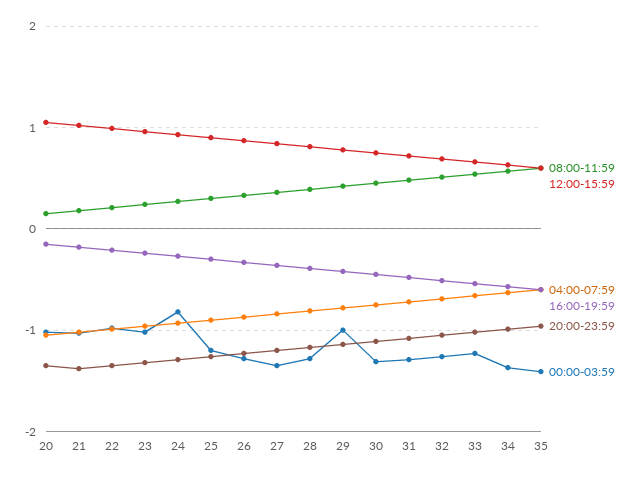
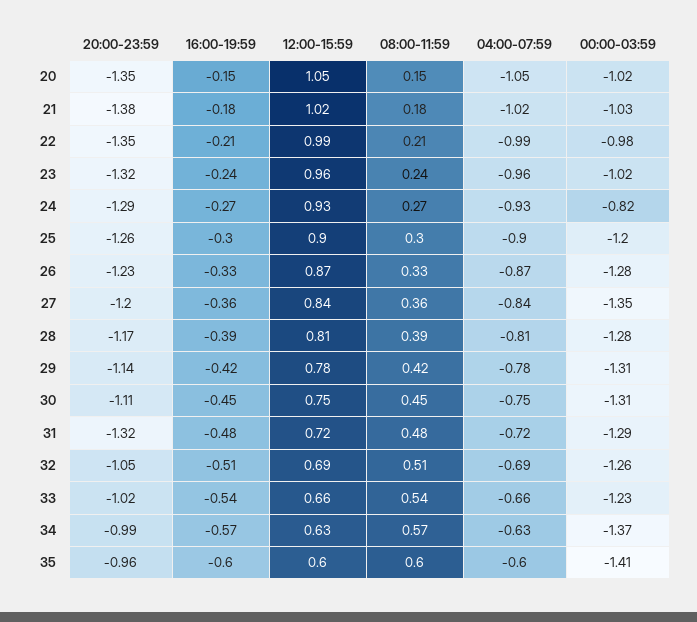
  {
    "08:00-11:59": {
      "20": 0.15,
      "21": 0.18,
      "22": 0.21,
      "23": 0.24,
      "24": 0.27,
      "25": 0.3,
      "26": 0.33,
      "27": 0.36,
      "28": 0.39,
      "29": 0.42,
      "30": 0.45,
      "31": 0.48,
      "32": 0.51,
      "33": 0.54,
      "34": 0.57,
      "35": 0.6
    },
    "12:00-15:59": {
      "20": 1.05,
      "21": 1.02,
      "22": 0.99,
      "23": 0.96,
      "24": 0.93,
      "25": 0.9,
      "26": 0.87,
      "27": 0.84,
      "28": 0.81,
      "29": 0.78,
      "30": 0.75,
      "31": 0.72,
      "32": 0.69,
      "33": 0.66,
      "34": 0.63,
      "35": 0.6
    },
    "04:00-07:59": {
      "20": -1.05,
      "21": -1.02,
      "22": -0.99,
      "23": -0.96,
      "24": -0.93,
      "25": -0.9,
      "26": -0.87,
      "27": -0.84,
      "28": -0.81,
      "29": -0.78,
      "30": -0.75,
      "31": -0.72,
      "32": -0.69,
      "33": -0.66,
      "34": -0.63,
      "35": -0.6
    },
    "16:00-19:59": {
      "20": -0.15,
      "21": -0.18,
      "22": -0.21,
      "23": -0.24,
      "24": -0.27,
      "25": -0.3,
      "26": -0.33,
      "27": -0.36,
      "28": -0.39,
      "29": -0.42,
      "30": -0.45,
      "31": -0.48,
      "32": -0.51,
      "33": -0.54,
      "34": -0.57,
      "35": -0.6
    },
    "20:00-23:59": {
      "20": -1.35,
      "21": -1.38,
      "22": -1.35,
      "23": -1.32,
      "24": -1.29,
      "25": -1.26,
      "26": -1.23,
      "27": -1.2,
      "28": -1.17,
      "29": -1.14,
      "30": -1.11,
-     "31": -1.1,
+     "31": -1.32,
      "32": -1.05,
      "33": -1.02,
      "34": -0.99,
      "35": -0.96
    },
    "00:00-03:59": {
      "20": -1.02,
      "21": -1.03,
      "22": -0.98,
      "23": -1.02,
      "24": -0.82,
      "25": -1.2,
      "26": -1.28,
      "27": -1.35,
      "28": -1.28,
-     "29": -1,
+     "29": -1.31,
      "30": -1.31,
      "31": -1.29,
      "32": -1.26,
      "33": -1.23,
      "34": -1.37,
      "35": -1.41
    }
  }

